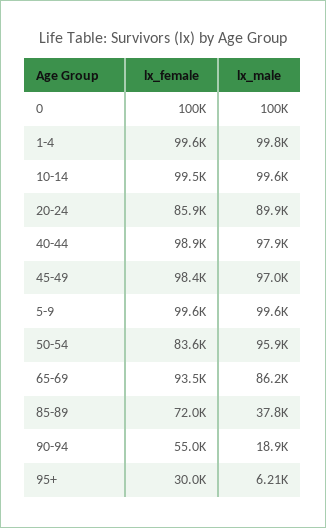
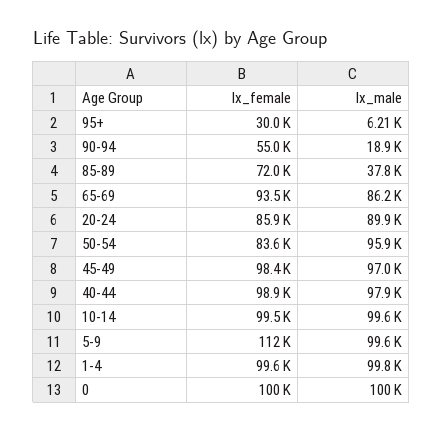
  {
    "lx_female": {
      "0": 100000,
      "1-4": 99600,
      "10-14": 99500,
      "20-24": 85900,
      "40-44": 98900,
      "45-49": 98400,
-     "5-9": 99600,
+     "5-9": 112000,
      "50-54": 83600,
      "65-69": 93500,
      "85-89": 72000,
      "90-94": 55000,
      "95+": 30000
    },
    "lx_male": {
      "0": 100000,
      "1-4": 99800,
      "10-14": 99600,
      "20-24": 89900,
      "40-44": 97900,
      "45-49": 97000,
      "5-9": 99600,
      "50-54": 95900,
      "65-69": 86200,
      "85-89": 37800,
      "90-94": 18900,
      "95+": 6210
    }
  }

